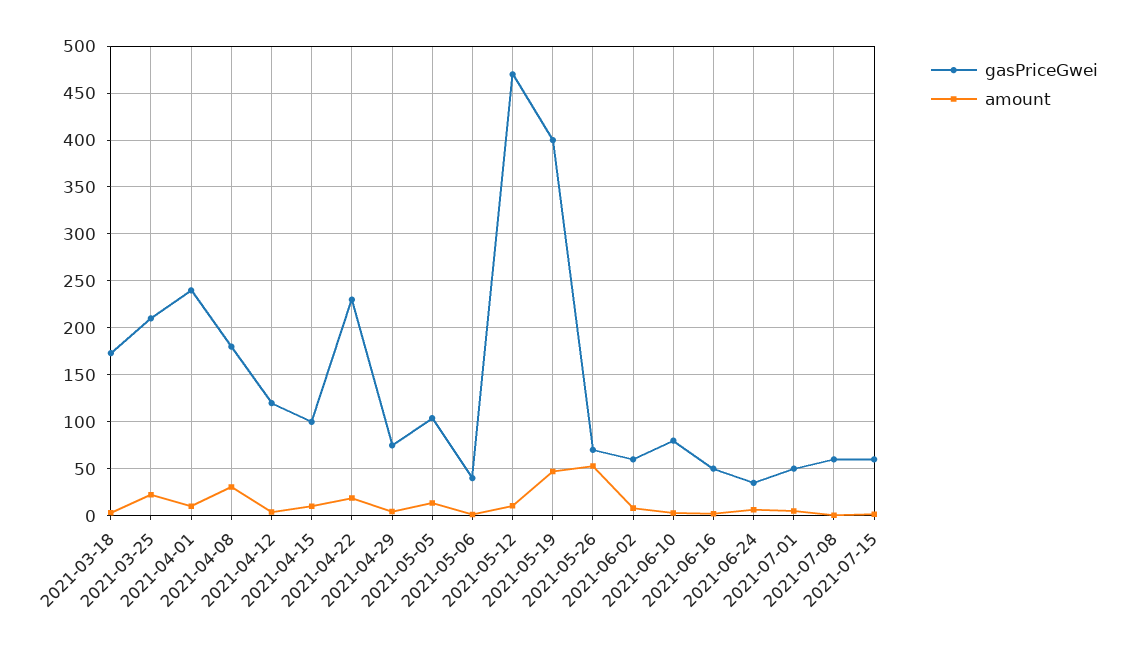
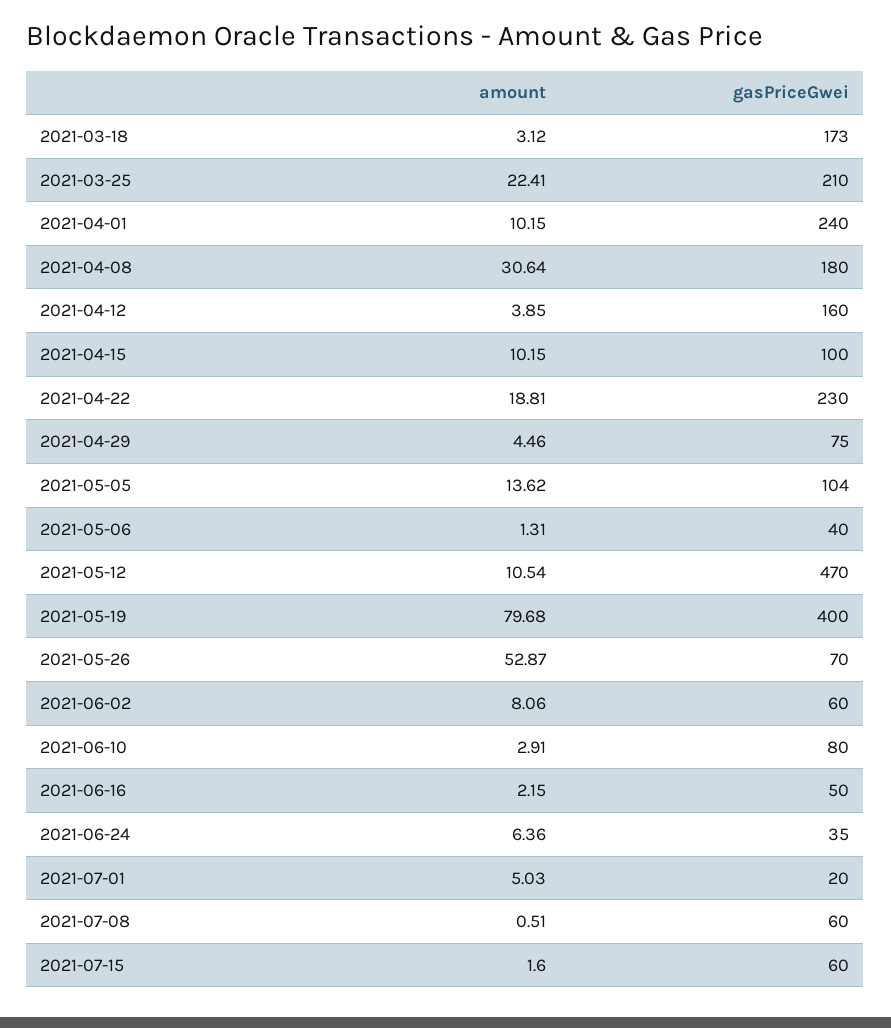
  {
    "gasPriceGwei": {
      "2021-03-18": 173,
      "2021-03-25": 210,
      "2021-04-01": 240,
      "2021-04-08": 180,
-     "2021-04-12": 120,
+     "2021-04-12": 160,
      "2021-04-15": 100,
      "2021-04-22": 230,
      "2021-04-29": 75,
      "2021-05-05": 104,
      "2021-05-06": 40,
      "2021-05-12": 470,
      "2021-05-19": 400,
      "2021-05-26": 70,
      "2021-06-02": 60,
      "2021-06-10": 80,
      "2021-06-16": 50,
      "2021-06-24": 35,
-     "2021-07-01": 50,
+     "2021-07-01": 20,
      "2021-07-08": 60,
      "2021-07-15": 60
    },
    "amount": {
      "2021-03-18": 3.12,
      "2021-03-25": 22.41,
      "2021-04-01": 10.15,
      "2021-04-08": 30.64,
      "2021-04-12": 3.85,
      "2021-04-15": 10.15,
      "2021-04-22": 18.81,
      "2021-04-29": 4.46,
      "2021-05-05": 13.62,
      "2021-05-06": 1.31,
      "2021-05-12": 10.54,
-     "2021-05-19": 50,
+     "2021-05-19": 79.68,
      "2021-05-26": 52.87,
      "2021-06-02": 8.06,
      "2021-06-10": 2.91,
      "2021-06-16": 2.15,
      "2021-06-24": 6.36,
      "2021-07-01": 5.03,
      "2021-07-08": 0.51,
      "2021-07-15": 1.6
    }
  }

